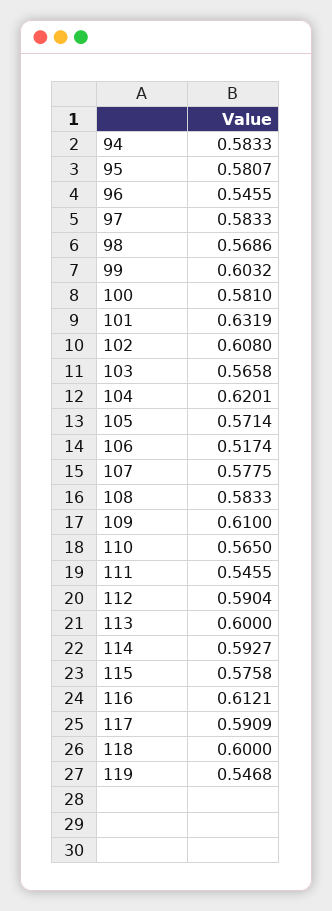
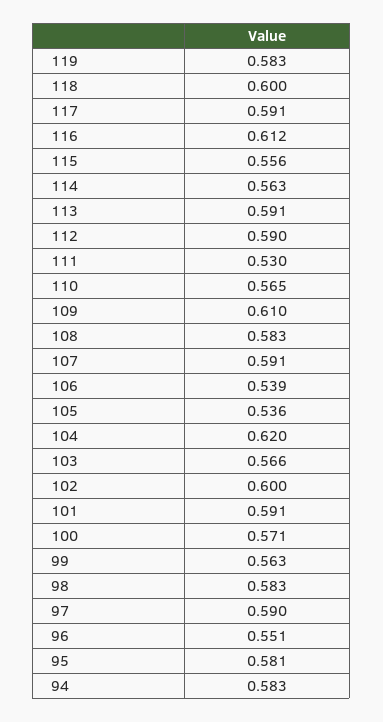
  {
    "94": 0.5833,
    "95": 0.5807,
-   "96": 0.5455,
+   "96": 0.551,
-   "97": 0.5833,
+   "97": 0.59,
-   "98": 0.5686,
+   "98": 0.583,
-   "99": 0.6032,
+   "99": 0.563,
-   "100": 0.581,
+   "100": 0.571,
-   "101": 0.6319,
+   "101": 0.591,
-   "102": 0.608,
+   "102": 0.6,
    "103": 0.5658,
    "104": 0.6201,
-   "105": 0.5714,
+   "105": 0.536,
-   "106": 0.5174,
+   "106": 0.539,
-   "107": 0.5775,
+   "107": 0.591,
    "108": 0.5833,
    "109": 0.61,
    "110": 0.565,
-   "111": 0.5455,
+   "111": 0.53,
    "112": 0.5904,
-   "113": 0.6,
+   "113": 0.591,
-   "114": 0.5927,
+   "114": 0.563,
-   "115": 0.5758,
+   "115": 0.556,
    "116": 0.6121,
    "117": 0.5909,
    "118": 0.6,
-   "119": 0.5468
+   "119": 0.583
  }

